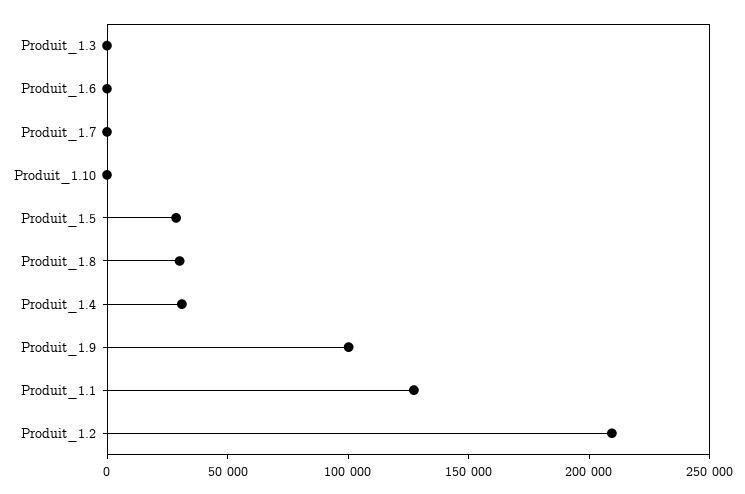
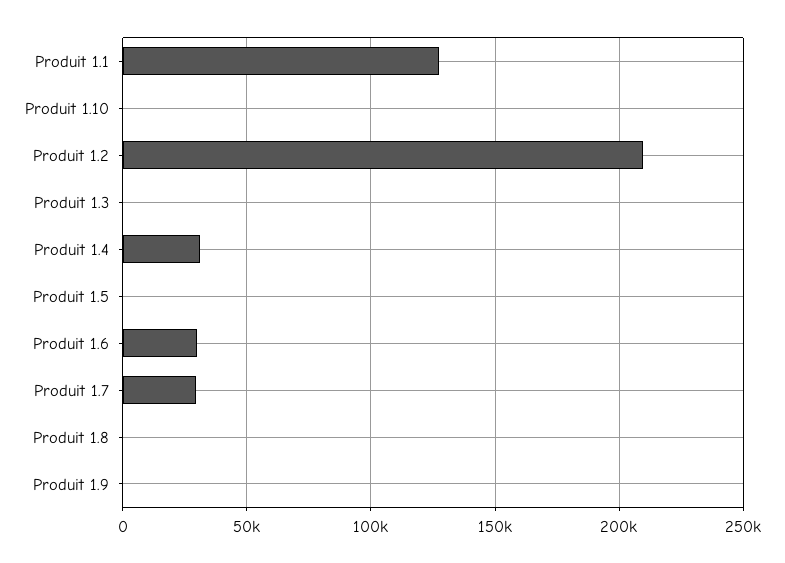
  {
    "Produit_1.3": 0,
-   "Produit_1.6": 0,
+   "Produit_1.6": 30000,
-   "Produit_1.7": 0,
+   "Produit_1.7": 30000,
    "Produit_1.10": 0,
-   "Produit_1.5": 30000,
+   "Produit_1.5": 0,
-   "Produit_1.8": 30000,
+   "Produit_1.8": 0,
    "Produit_1.4": 30000,
-   "Produit_1.9": 100000,
+   "Produit_1.9": 0,
    "Produit_1.1": 125000,
    "Produit_1.2": 210000
  }

